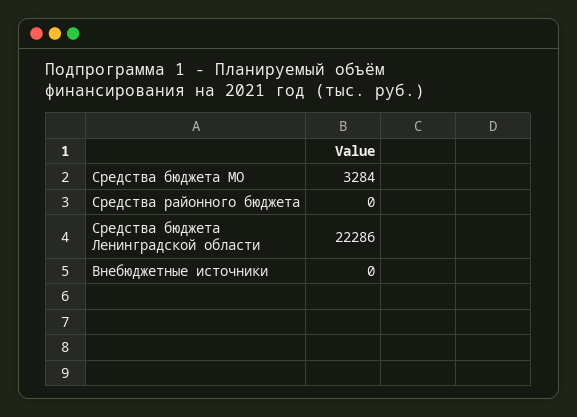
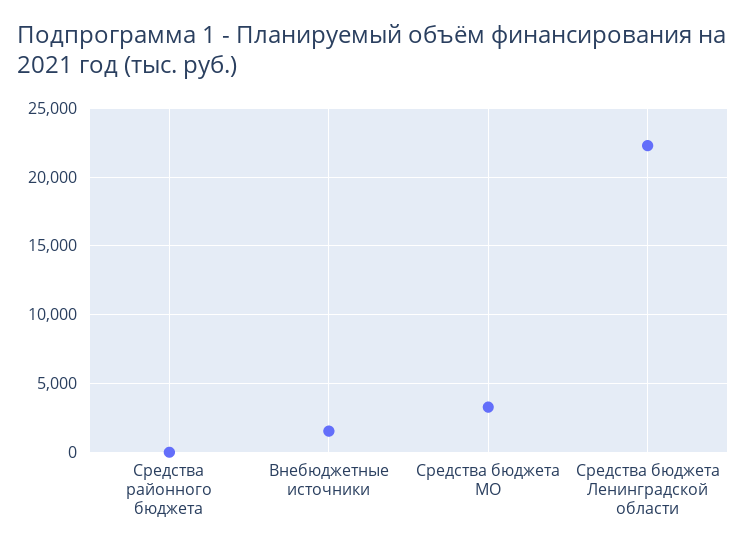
  {
    "Средства бюджета МО": 3284,
    "Средства районного бюджета": 0,
    "Средства бюджета Ленинградской области": 22286,
-   "Внебюджетные источники": 0
+   "Внебюджетные источники": 1500
  }

